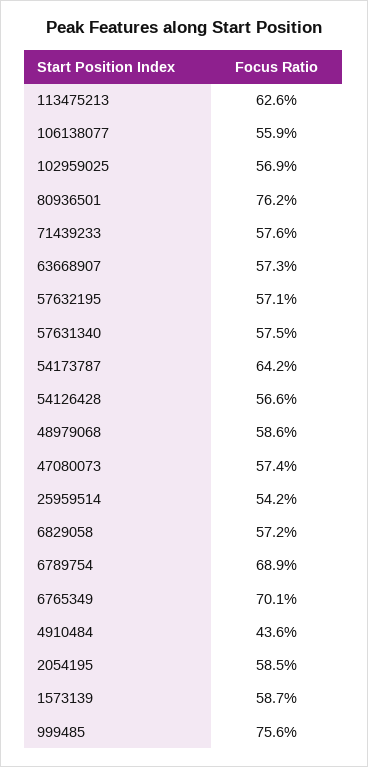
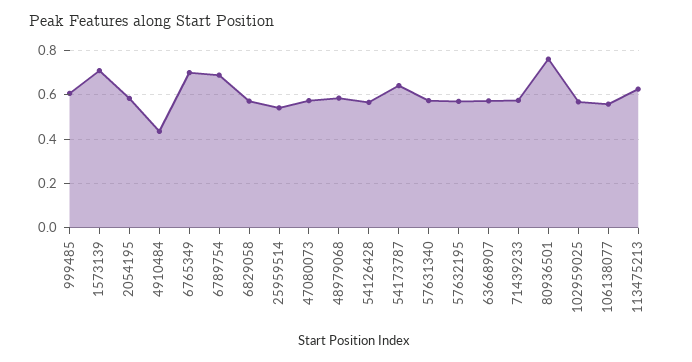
  {
    "113475213": 0.626,
    "106138077": 0.559,
    "102959025": 0.569,
    "80936501": 0.762,
    "71439233": 0.576,
    "63668907": 0.573,
    "57632195": 0.571,
    "57631340": 0.575,
    "54173787": 0.642,
    "54126428": 0.566,
    "48979068": 0.586,
    "47080073": 0.574,
    "25959514": 0.542,
    "6829058": 0.572,
    "6789754": 0.689,
    "6765349": 0.701,
    "4910484": 0.436,
    "2054195": 0.585,
-   "1573139": 0.587,
+   "1573139": 0.7,
-   "999485": 0.756
+   "999485": 0.6
  }

